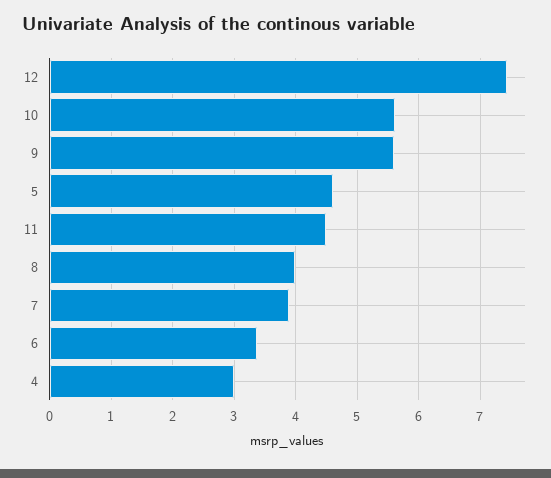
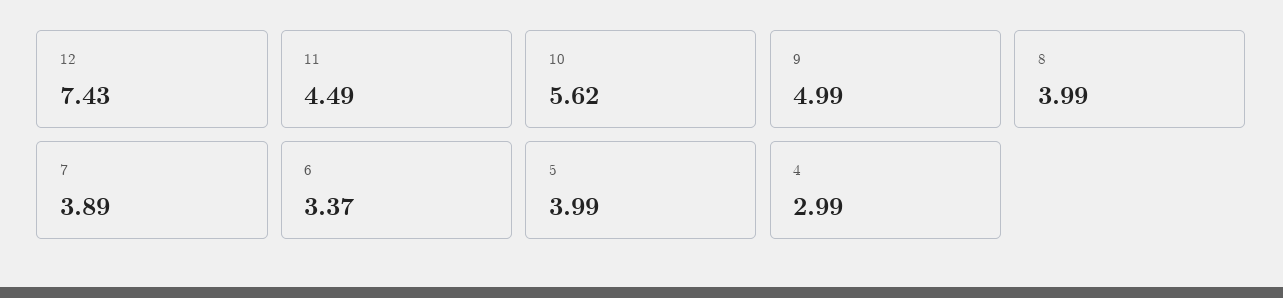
  {
    "12": 7.43,
    "10": 5.62,
-   "9": 5.6,
+   "9": 4.99,
-   "5": 4.6,
+   "5": 3.99,
    "11": 4.49,
    "8": 3.99,
    "7": 3.89,
    "6": 3.37,
    "4": 2.99
  }

